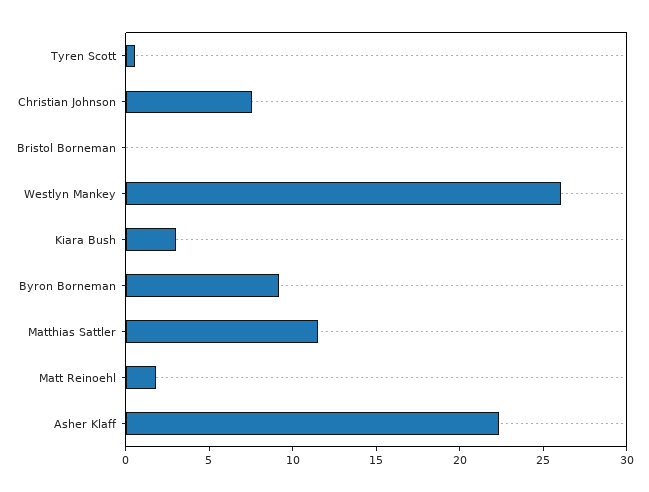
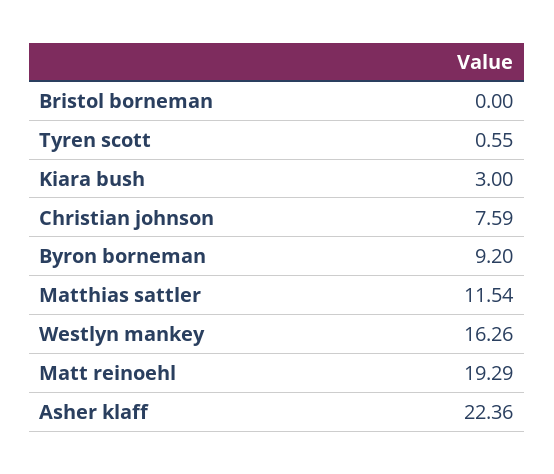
  {
    "Tyren Scott": 0.55,
    "Christian Johnson": 7.59,
    "Bristol Borneman": 0,
-   "Westlyn Mankey": 26,
+   "Westlyn Mankey": 16.26,
    "Kiara Bush": 3,
    "Byron Borneman": 9.2,
    "Matthias Sattler": 11.54,
-   "Matt Reinoehl": 2,
+   "Matt Reinoehl": 19.29,
    "Asher Klaff": 22.36
  }

